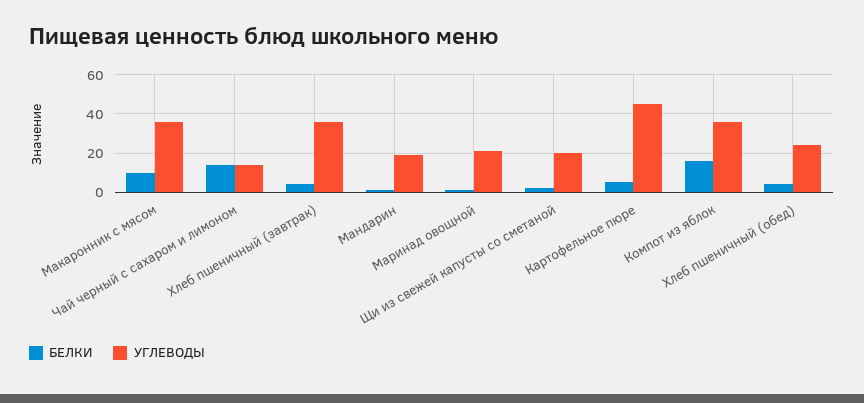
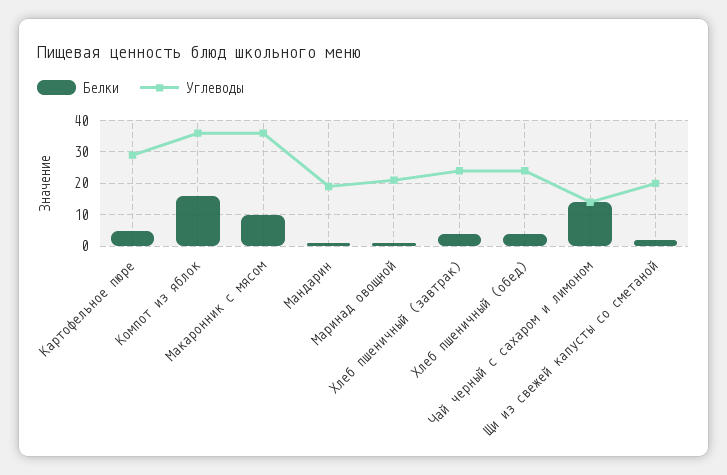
  {
    "БЕЛКИ": {
      "Макаронник с мясом": 10,
      "Чай черный с сахаром и лимоном": 15,
      "Хлеб пшеничный (завтрак)": 5,
      "Мандарин": 0,
      "Маринад овощной": 0,
      "Щи из свежей капусты со сметаной": 0,
      "Картофельное пюре": 5,
      "Компот из яблок": 15,
      "Хлеб пшеничный (обед)": 5
    },
    "УГЛЕВОДЫ": {
      "Макаронник с мясом": 35,
      "Чай черный с сахаром и лимоном": 15,
-     "Хлеб пшеничный (завтрак)": 35,
+     "Хлеб пшеничный (завтрак)": 25,
      "Мандарин": 20,
      "Маринад овощной": 20,
      "Щи из свежей капусты со сметаной": 20,
-     "Картофельное пюре": 45,
+     "Картофельное пюре": 30,
      "Компот из яблок": 35,
      "Хлеб пшеничный (обед)": 25
    }
  }

